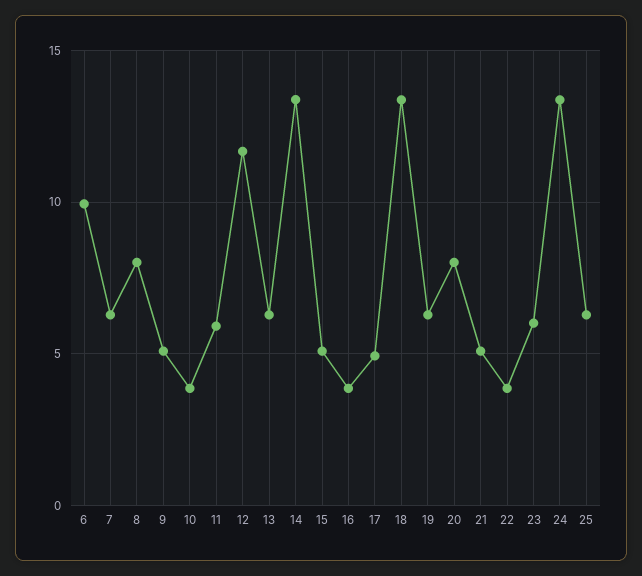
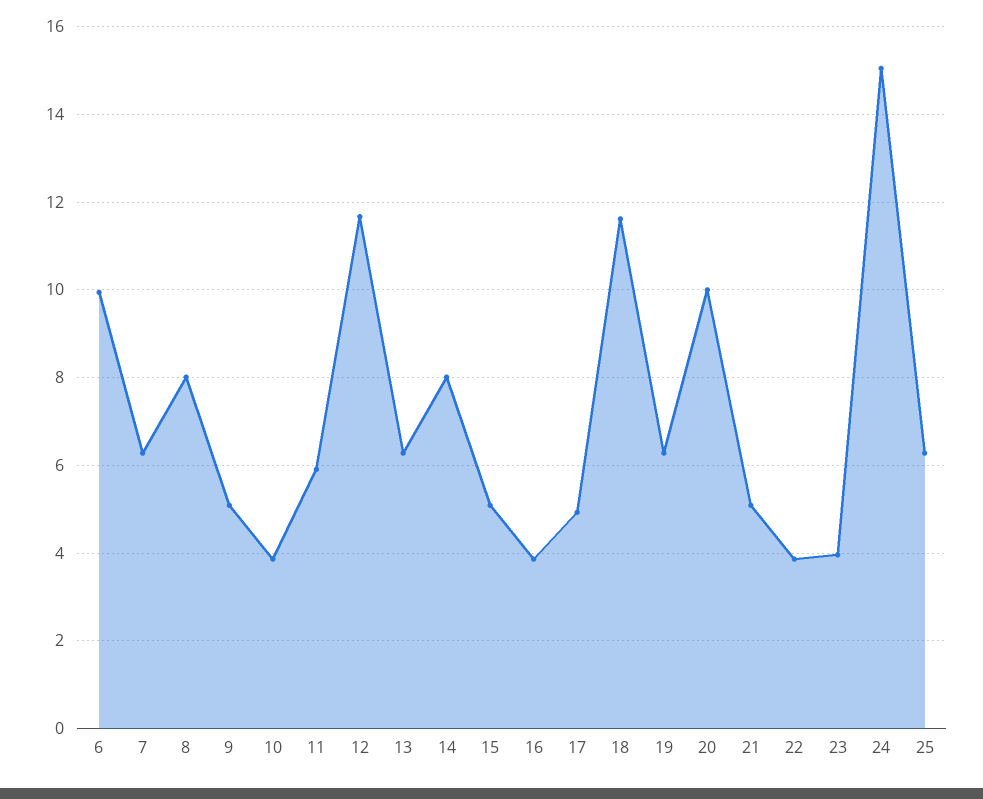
  {
    "6": 10,
    "7": 6.2,
    "8": 8,
    "9": 5,
    "10": 3.8,
    "11": 6,
    "12": 11.6,
    "13": 6.2,
-   "14": 13.5,
+   "14": 8,
    "15": 5,
    "16": 3.8,
    "17": 5,
-   "18": 13.5,
+   "18": 11.6,
    "19": 6.2,
-   "20": 8,
+   "20": 10,
    "21": 5,
    "22": 3.8,
-   "23": 6,
+   "23": 4,
-   "24": 13.5,
+   "24": 15,
    "25": 6.2
  }

